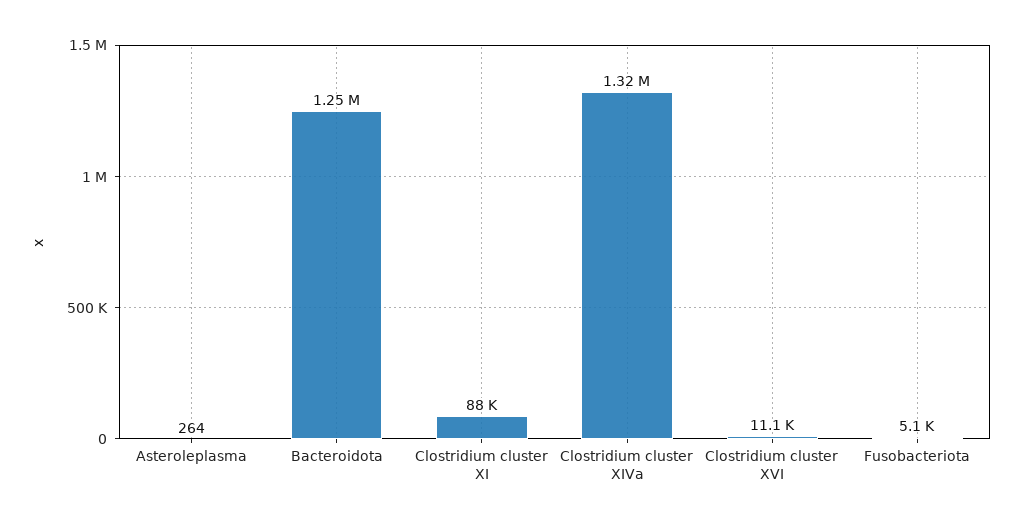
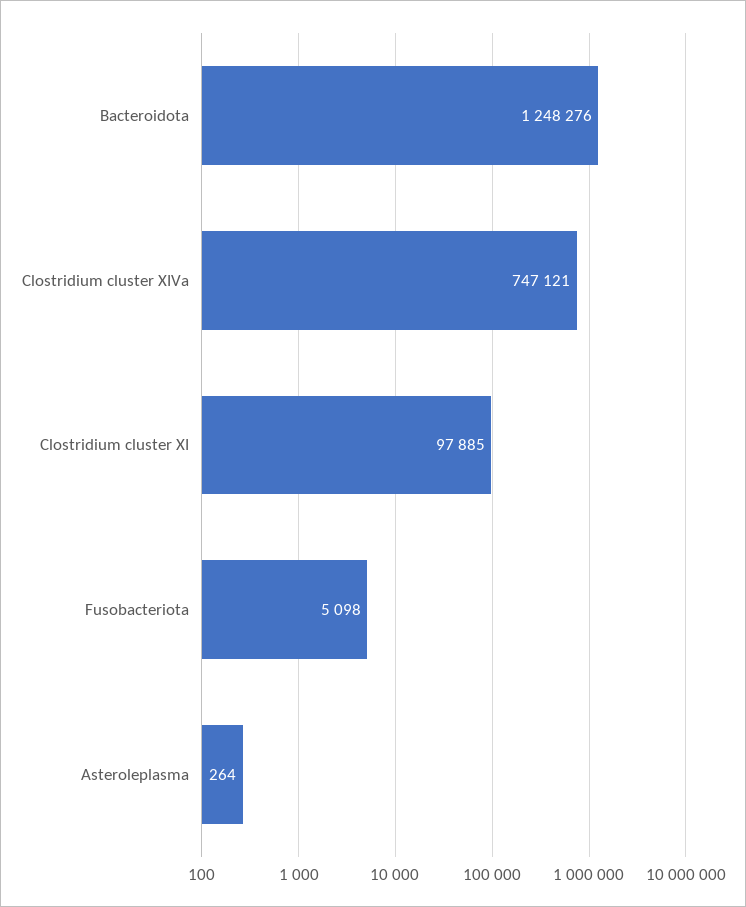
  {
    "Asteroleplasma": 264,
    "Bacteroidota": 1248276,
-   "Clostridium cluster XI": 88000,
+   "Clostridium cluster XI": 97885,
-   "Clostridium cluster XIVa": 1320000,
+   "Clostridium cluster XIVa": 747121,
-   "Clostridium cluster XVI": 11100,
    "Fusobacteriota": 5098
  }

